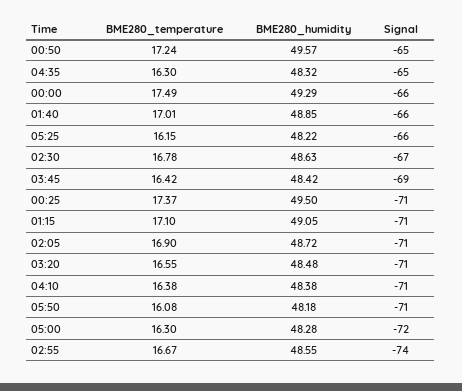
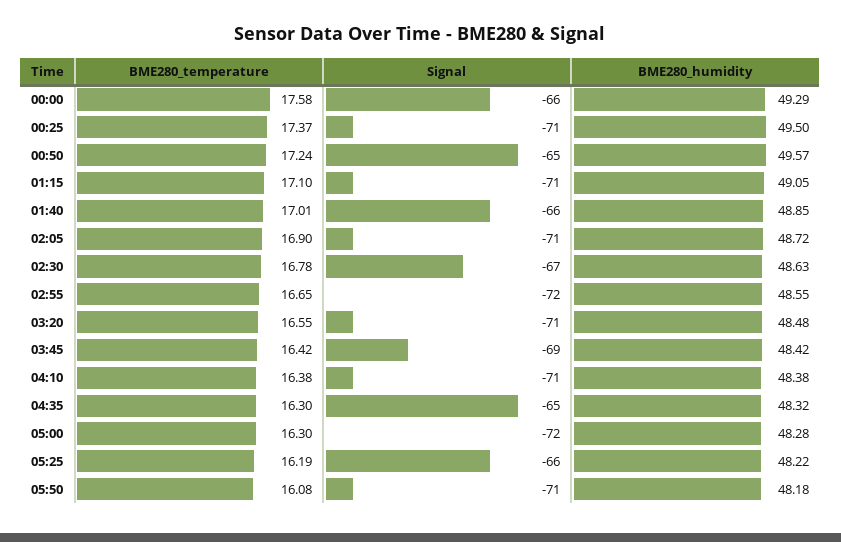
  {
    "BME280_temperature": {
      "00:50": 17.24,
      "04:35": 16.3,
-     "00:00": 17.49,
+     "00:00": 17.58,
      "01:40": 17.01,
-     "05:25": 16.15,
+     "05:25": 16.19,
      "02:30": 16.78,
      "03:45": 16.42,
      "00:25": 17.37,
      "01:15": 17.1,
      "02:05": 16.9,
      "03:20": 16.55,
      "04:10": 16.38,
      "05:50": 16.08,
      "05:00": 16.3,
-     "02:55": 16.67
+     "02:55": 16.65
    },
    "BME280_humidity": {
      "00:50": 49.57,
      "04:35": 48.32,
      "00:00": 49.29,
      "01:40": 48.85,
      "05:25": 48.22,
      "02:30": 48.63,
      "03:45": 48.42,
      "00:25": 49.5,
      "01:15": 49.05,
      "02:05": 48.72,
      "03:20": 48.48,
      "04:10": 48.38,
      "05:50": 48.18,
      "05:00": 48.28,
      "02:55": 48.55
    },
    "Signal": {
      "00:50": -65,
      "04:35": -65,
      "00:00": -66,
      "01:40": -66,
      "05:25": -66,
      "02:30": -67,
      "03:45": -69,
      "00:25": -71,
      "01:15": -71,
      "02:05": -71,
      "03:20": -71,
      "04:10": -71,
      "05:50": -71,
      "05:00": -72,
-     "02:55": -74
+     "02:55": -72
    }
  }

